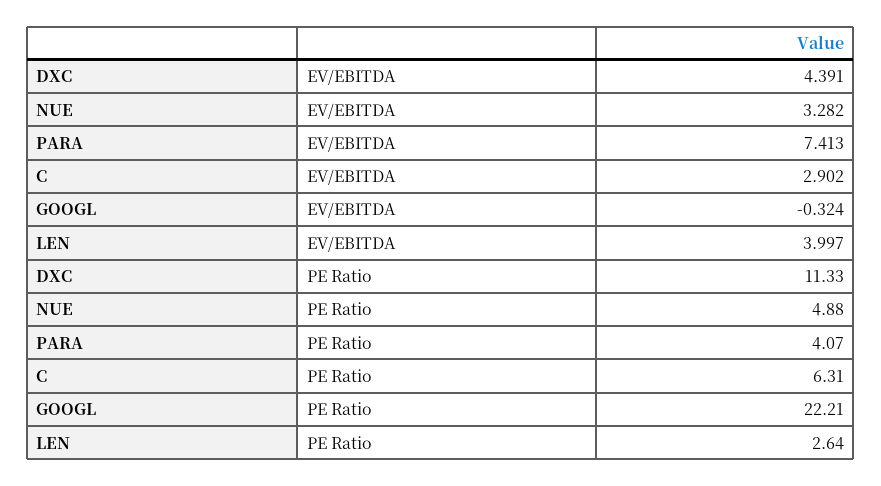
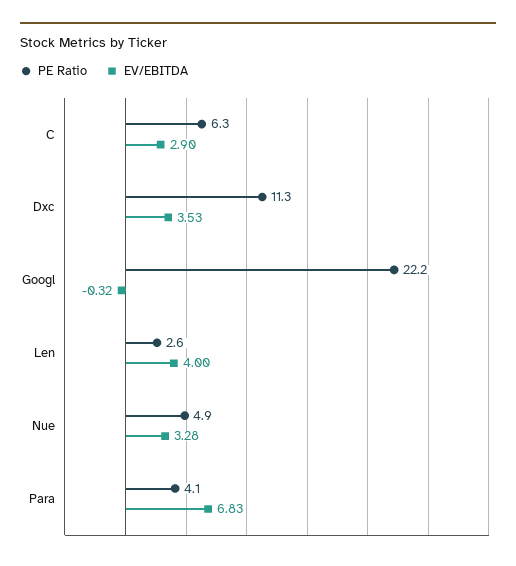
  {
    "EV/EBITDA": {
-     "DXC": 4.391,
+     "DXC": 3.53,
      "NUE": 3.282,
-     "PARA": 7.413,
+     "PARA": 6.83,
      "C": 2.902,
      "GOOGL": -0.324,
      "LEN": 3.997
    },
    "PE Ratio": {
      "DXC": 11.33,
      "NUE": 4.88,
      "PARA": 4.07,
      "C": 6.31,
      "GOOGL": 22.21,
      "LEN": 2.64
    }
  }

